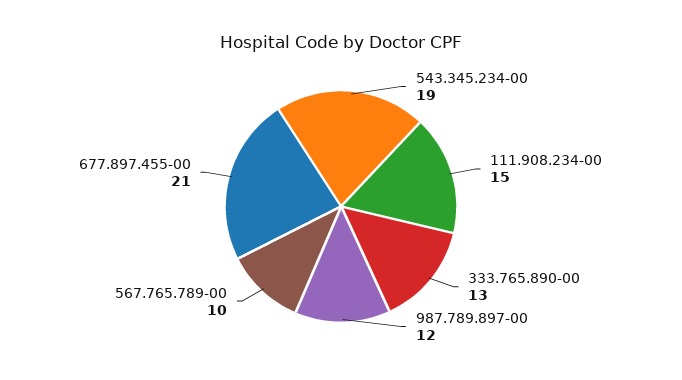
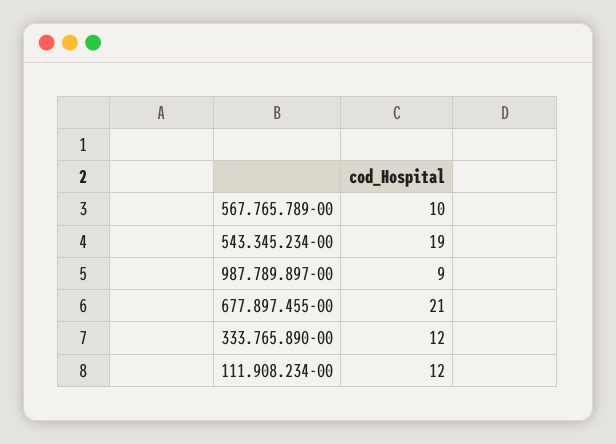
  {
    "543.345.234-00": 19,
-   "111.908.234-00": 15,
+   "111.908.234-00": 12,
-   "333.765.890-00": 13,
+   "333.765.890-00": 12,
-   "987.789.897-00": 12,
+   "987.789.897-00": 9,
    "567.765.789-00": 10,
    "677.897.455-00": 21
  }

